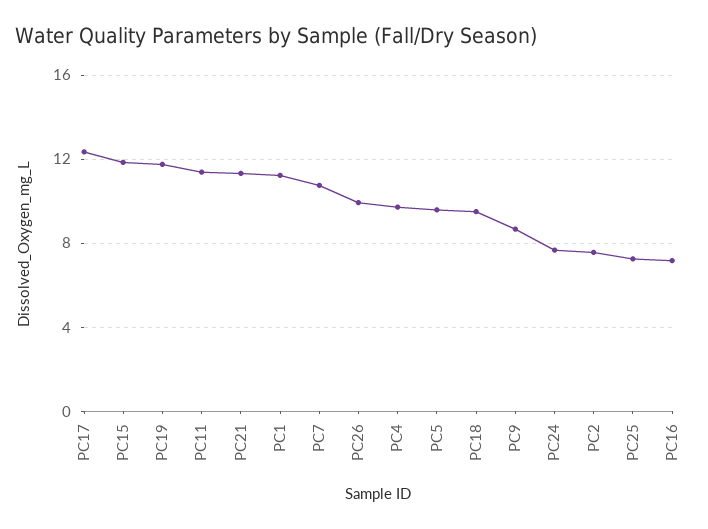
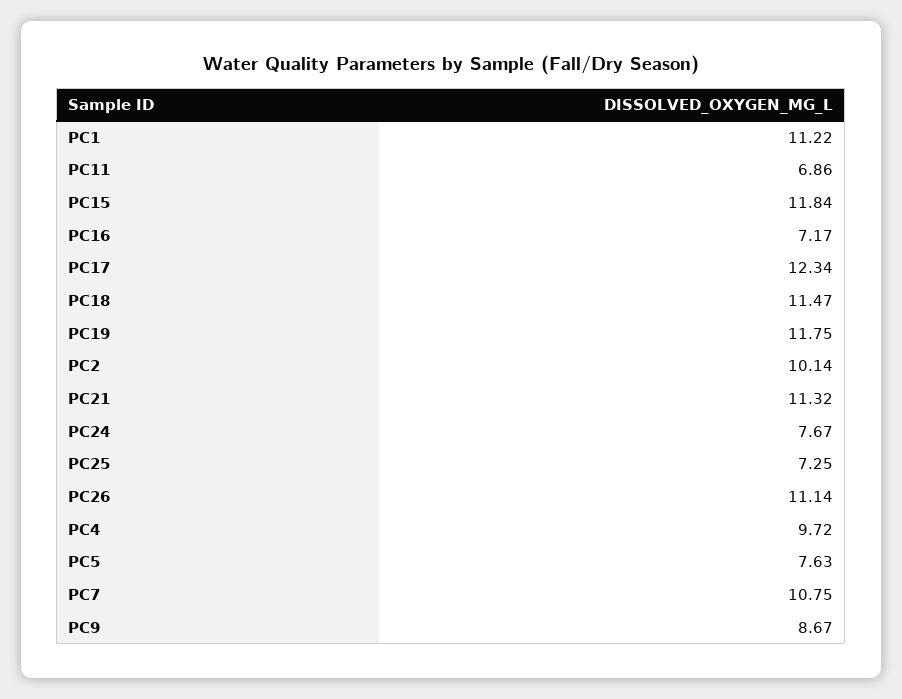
  {
    "PC17": 12.34,
    "PC15": 11.84,
    "PC19": 11.75,
-   "PC11": 11.5,
+   "PC11": 6.86,
    "PC21": 11.32,
    "PC1": 11.22,
    "PC7": 10.75,
-   "PC26": 10,
+   "PC26": 11.14,
    "PC4": 9.72,
-   "PC5": 9.5,
+   "PC5": 7.63,
-   "PC18": 9.5,
+   "PC18": 11.47,
    "PC9": 8.67,
    "PC24": 7.67,
-   "PC2": 7.5,
+   "PC2": 10.14,
    "PC25": 7.25,
    "PC16": 7.17
  }

